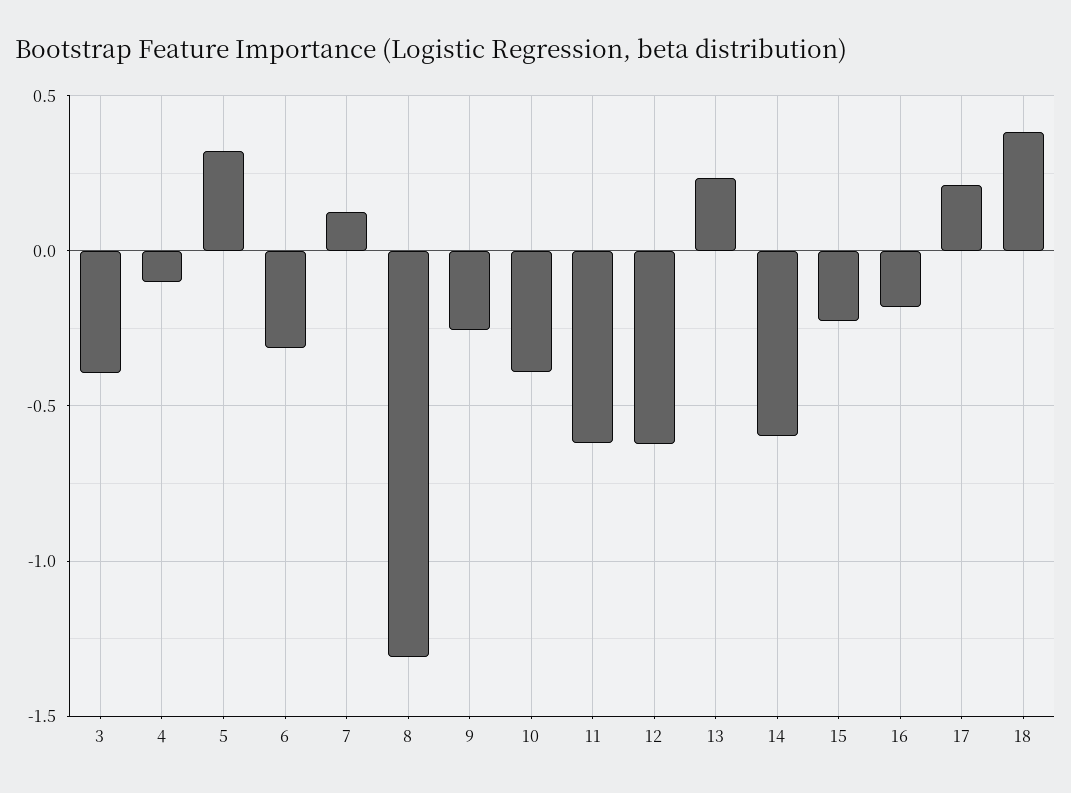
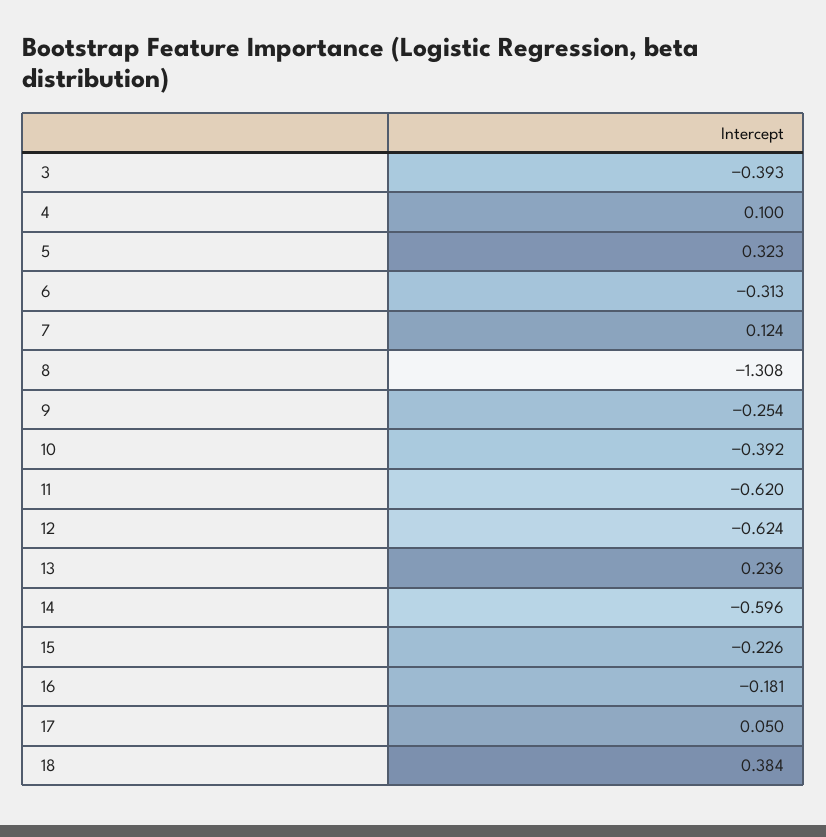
  {
    "3": -0.393,
-   "4": -0.1,
+   "4": 0.1,
    "5": 0.323,
    "6": -0.313,
    "7": 0.124,
    "8": -1.308,
    "9": -0.254,
    "10": -0.392,
    "11": -0.62,
    "12": -0.624,
    "13": 0.236,
    "14": -0.596,
    "15": -0.226,
    "16": -0.181,
-   "17": 0.2,
+   "17": 0.05,
    "18": 0.384
  }

